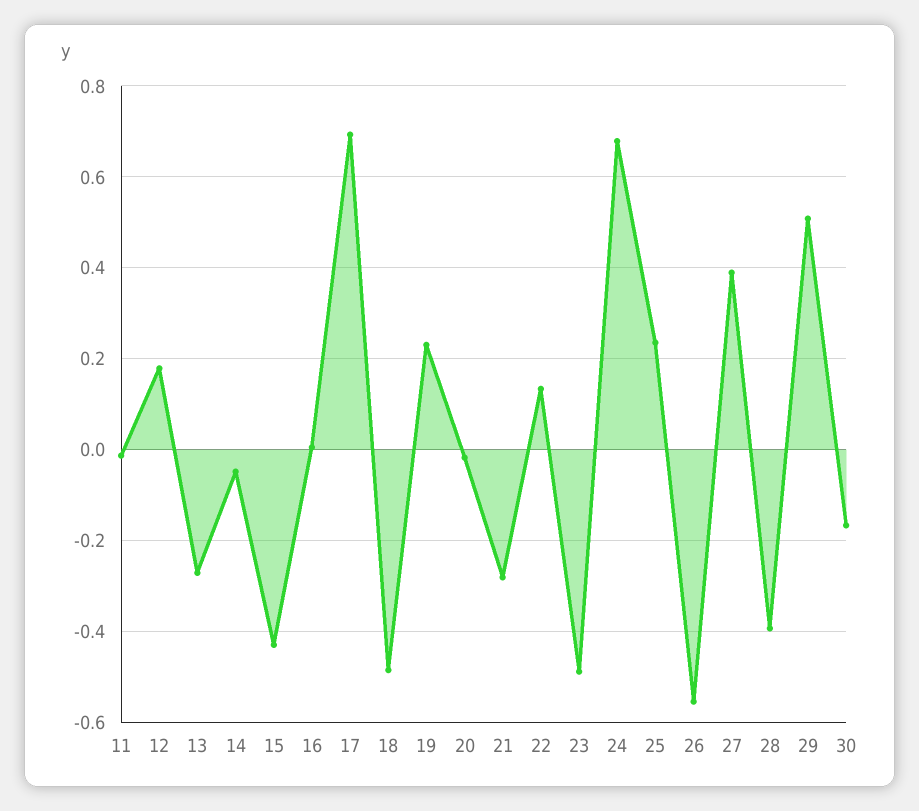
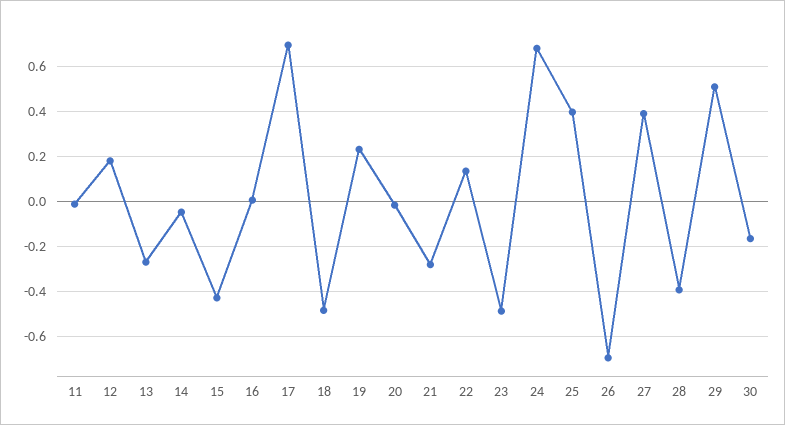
  {
    "11": -0.02,
    "12": 0.18,
    "13": -0.28,
    "14": -0.04,
    "15": -0.42,
    "16": 0,
    "17": 0.7,
    "18": -0.48,
    "19": 0.24,
    "20": -0.02,
    "21": -0.28,
    "22": 0.14,
    "23": -0.48,
    "24": 0.68,
-   "25": 0.24,
+   "25": 0.4,
-   "26": -0.56,
+   "26": -0.7,
    "27": 0.38,
    "28": -0.4,
    "29": 0.5,
    "30": -0.16
  }

